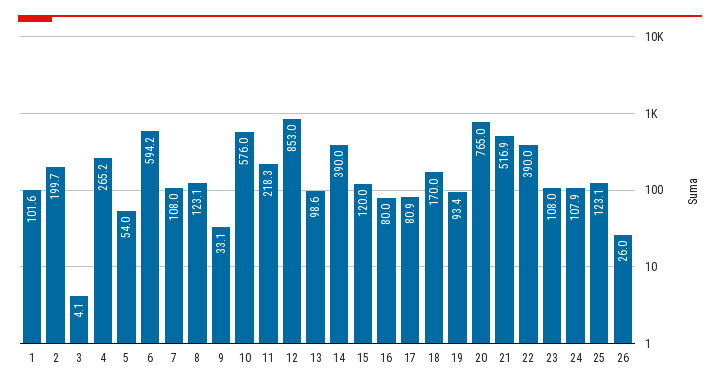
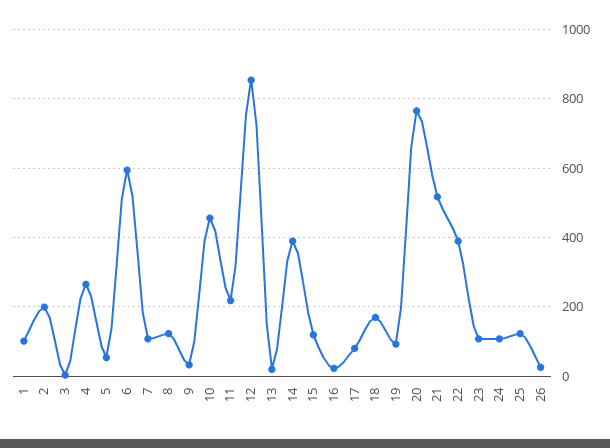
  {
    "1": 101.6,
    "2": 199.7,
    "3": 4.1,
    "4": 265.2,
    "5": 54,
    "6": 594.2,
    "7": 108,
    "8": 123.1,
    "9": 33.1,
-   "10": 576,
+   "10": 460,
    "11": 218.3,
    "12": 853,
-   "13": 98.6,
+   "13": 20,
    "14": 390,
    "15": 120,
-   "16": 80,
+   "16": 20,
    "17": 80.9,
    "18": 170,
    "19": 93.4,
    "20": 765,
    "21": 516.9,
    "22": 390,
    "23": 108,
    "24": 107.9,
    "25": 123.1,
    "26": 26
  }

